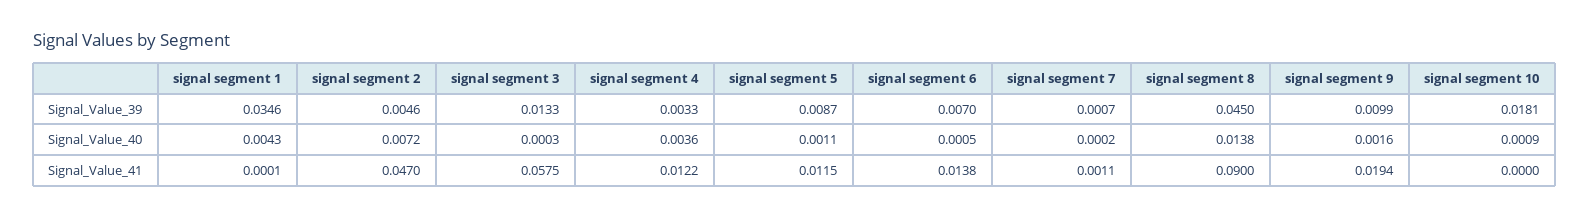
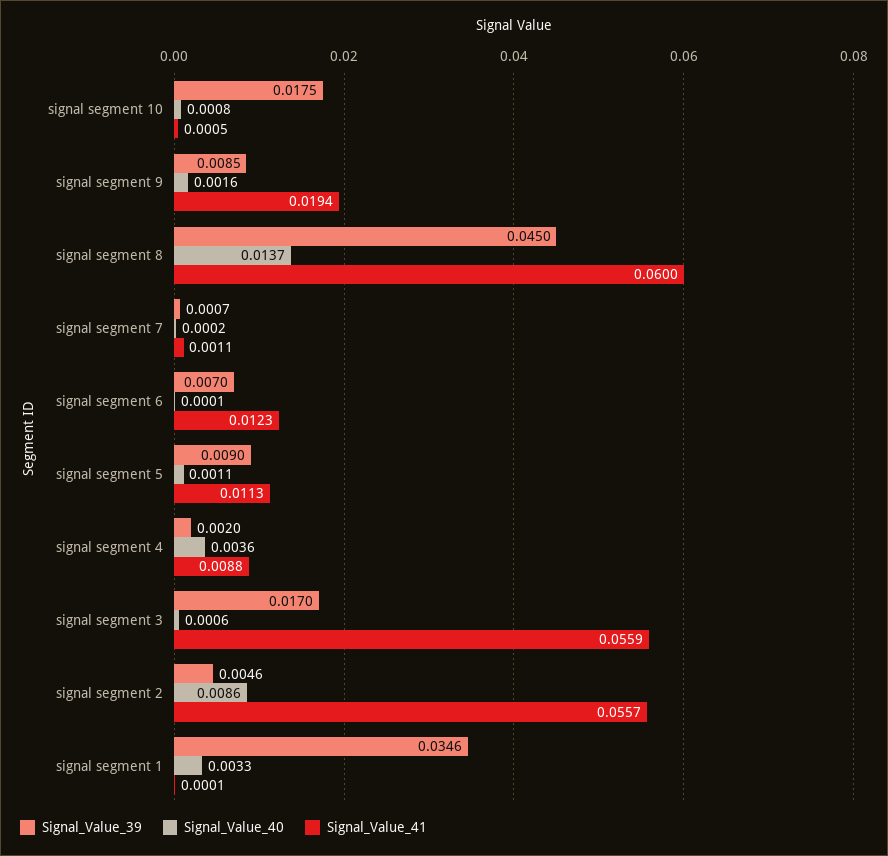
  {
    "Signal_Value_39": {
      "signal segment 1": 0.0346,
      "signal segment 2": 0.0046,
-     "signal segment 3": 0.0133,
+     "signal segment 3": 0.017,
-     "signal segment 4": 0.0033,
+     "signal segment 4": 0.002,
-     "signal segment 5": 0.0087,
+     "signal segment 5": 0.009,
      "signal segment 6": 0.007,
      "signal segment 7": 0.0007,
      "signal segment 8": 0.045,
-     "signal segment 9": 0.0099,
+     "signal segment 9": 0.0085,
-     "signal segment 10": 0.0181
+     "signal segment 10": 0.0175
    },
    "Signal_Value_40": {
-     "signal segment 1": 0.0043,
+     "signal segment 1": 0.0033,
-     "signal segment 2": 0.0072,
+     "signal segment 2": 0.0086,
-     "signal segment 3": 0.0003,
+     "signal segment 3": 0.0006,
      "signal segment 4": 0.0036,
      "signal segment 5": 0.0011,
-     "signal segment 6": 0.0005,
+     "signal segment 6": 0.0001,
      "signal segment 7": 0.0002,
-     "signal segment 8": 0.0138,
+     "signal segment 8": 0.0137,
      "signal segment 9": 0.0016,
-     "signal segment 10": 0.0009
+     "signal segment 10": 0.0008
    },
    "Signal_Value_41": {
      "signal segment 1": 0.0001,
-     "signal segment 2": 0.047,
+     "signal segment 2": 0.0557,
-     "signal segment 3": 0.0575,
+     "signal segment 3": 0.0559,
-     "signal segment 4": 0.0122,
+     "signal segment 4": 0.0088,
-     "signal segment 5": 0.0115,
+     "signal segment 5": 0.0113,
-     "signal segment 6": 0.0138,
+     "signal segment 6": 0.0123,
      "signal segment 7": 0.0011,
-     "signal segment 8": 0.09,
+     "signal segment 8": 0.06,
      "signal segment 9": 0.0194,
-     "signal segment 10": 0
+     "signal segment 10": 0.0005
    }
  }

